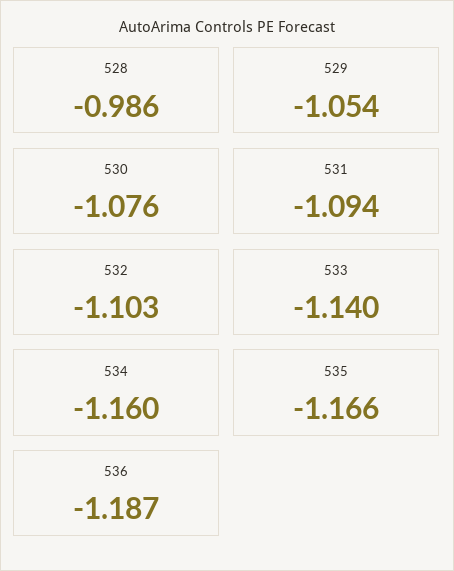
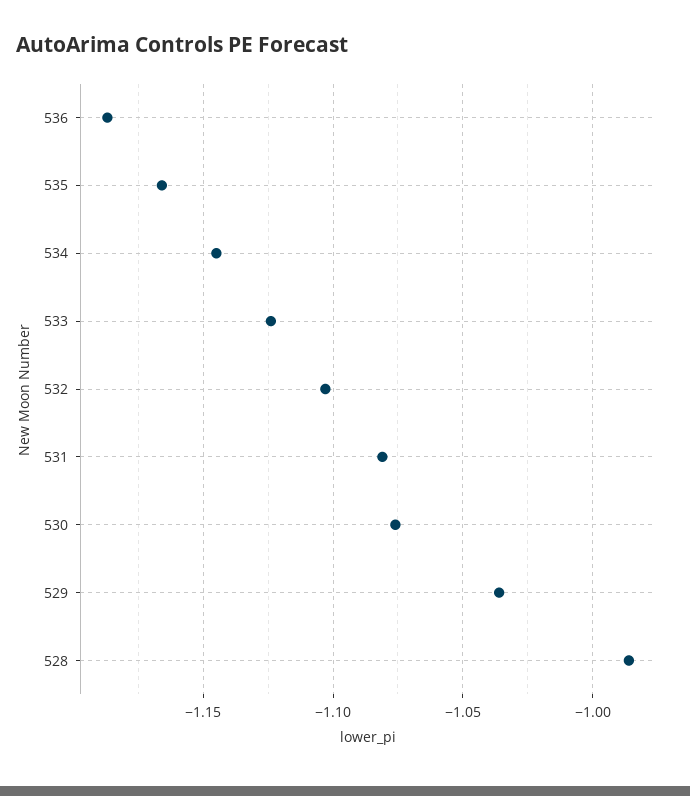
  {
    "528": -0.986,
-   "529": -1.054,
+   "529": -1.035,
    "530": -1.076,
-   "531": -1.094,
+   "531": -1.08,
    "532": -1.103,
-   "533": -1.14,
+   "533": -1.125,
-   "534": -1.16,
+   "534": -1.145,
    "535": -1.166,
    "536": -1.187
  }

